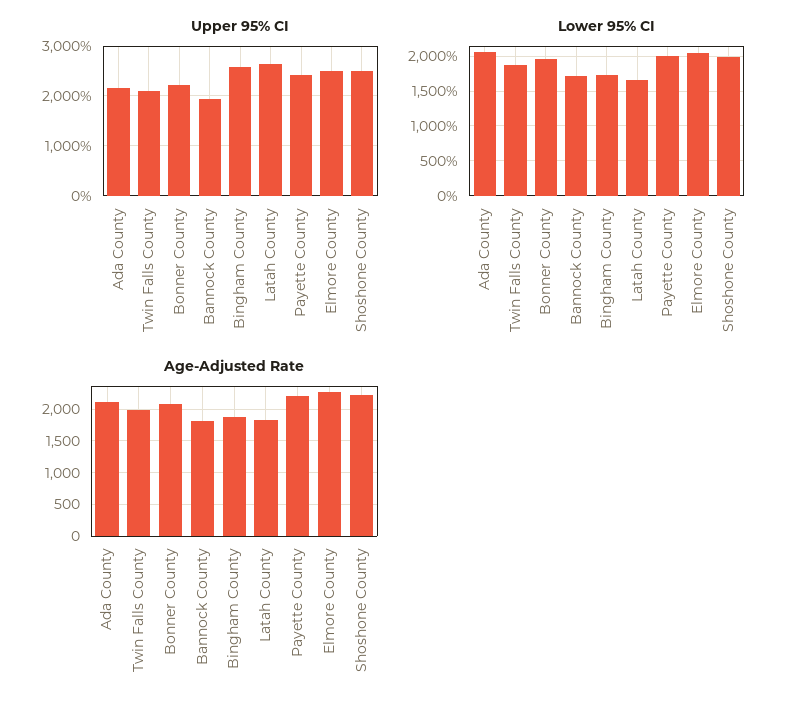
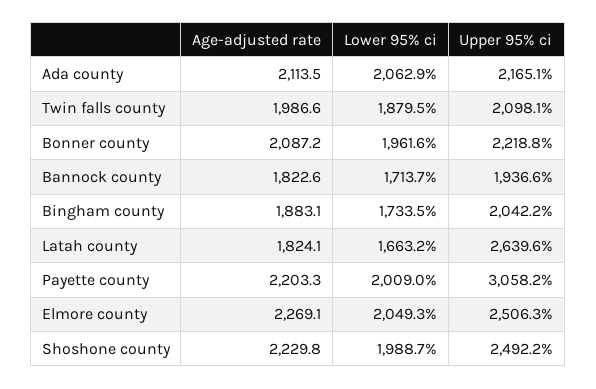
  {
    "Upper 95% CI": {
      "Ada County": 2165.1,
      "Twin Falls County": 2098.1,
      "Bonner County": 2218.8,
      "Bannock County": 1936.6,
-     "Bingham County": 2600,
+     "Bingham County": 2042.2,
      "Latah County": 2639.6,
-     "Payette County": 2400,
+     "Payette County": 3058.2,
      "Elmore County": 2506.3,
      "Shoshone County": 2492.2
    },
    "Lower 95% CI": {
      "Ada County": 2062.9,
      "Twin Falls County": 1879.5,
      "Bonner County": 1961.6,
      "Bannock County": 1713.7,
      "Bingham County": 1733.5,
      "Latah County": 1663.2,
      "Payette County": 2009,
      "Elmore County": 2049.3,
      "Shoshone County": 1988.7
    },
    "Age-Adjusted Rate": {
      "Ada County": 2113.5,
      "Twin Falls County": 1986.6,
      "Bonner County": 2087.2,
      "Bannock County": 1822.6,
      "Bingham County": 1883.1,
      "Latah County": 1824.1,
      "Payette County": 2203.3,
      "Elmore County": 2269.1,
      "Shoshone County": 2229.8
    }
  }

